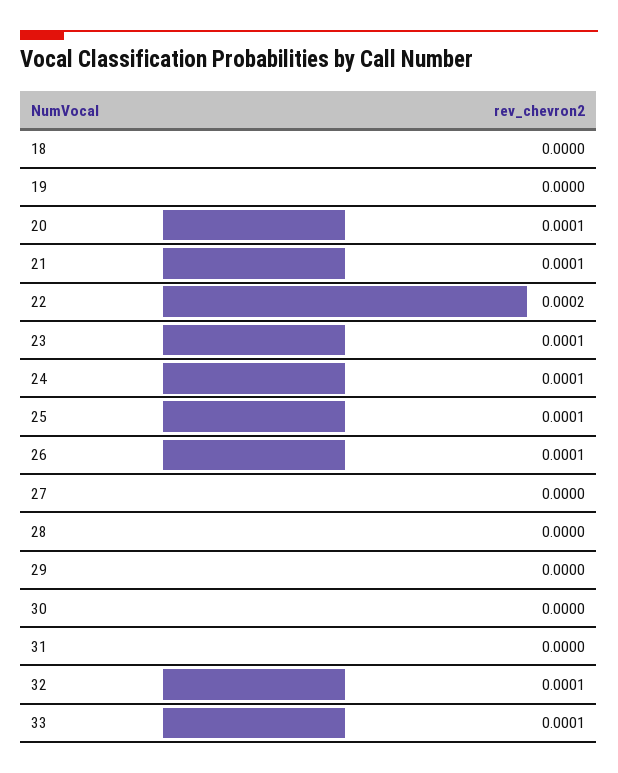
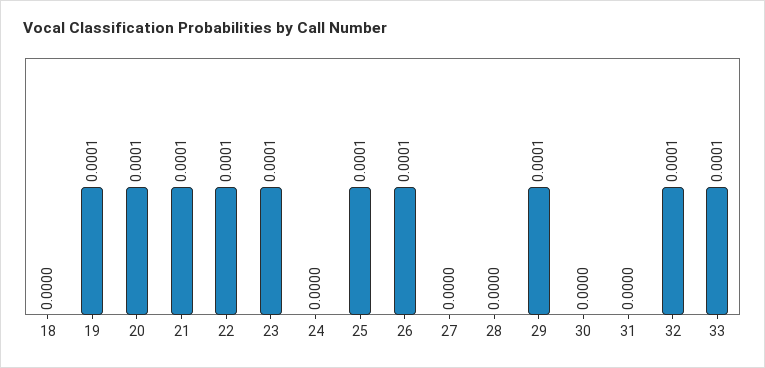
  {
    "18": 0,
-   "19": 0,
+   "19": 0.0001,
    "20": 0.0001,
    "21": 0.0001,
-   "22": 0.0002,
+   "22": 0.0001,
    "23": 0.0001,
-   "24": 0.0001,
+   "24": 0,
    "25": 0.0001,
    "26": 0.0001,
    "27": 0,
    "28": 0,
-   "29": 0,
+   "29": 0.0001,
    "30": 0,
    "31": 0,
    "32": 0.0001,
    "33": 0.0001
  }

